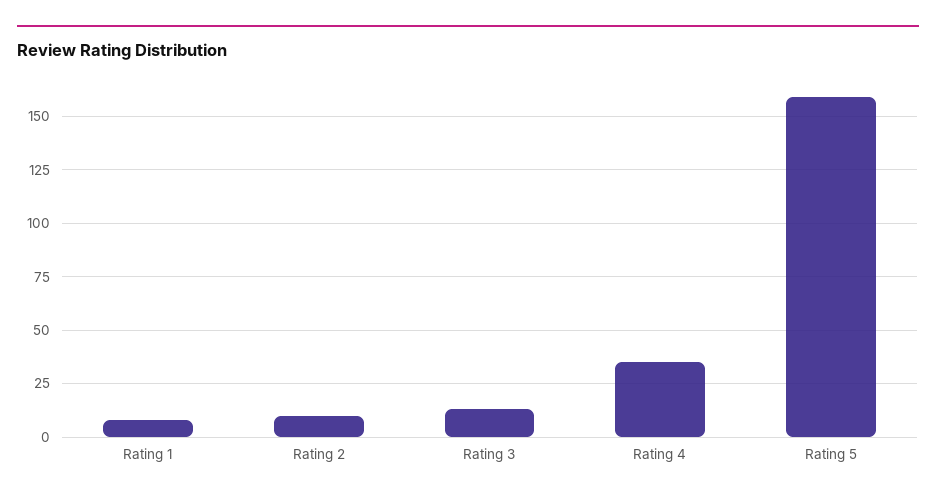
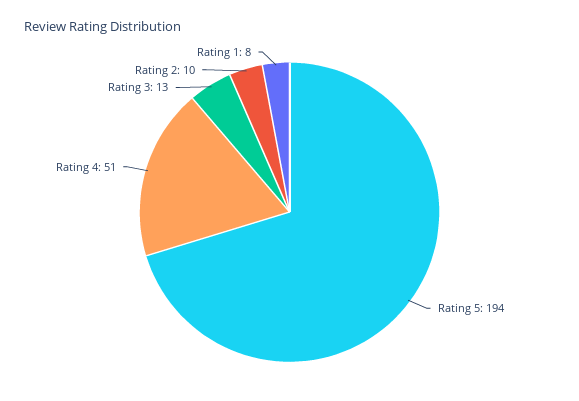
  {
    "Rating 1": 8,
    "Rating 2": 10,
    "Rating 3": 13,
-   "Rating 4": 35,
+   "Rating 4": 51,
-   "Rating 5": 160
+   "Rating 5": 194
  }

